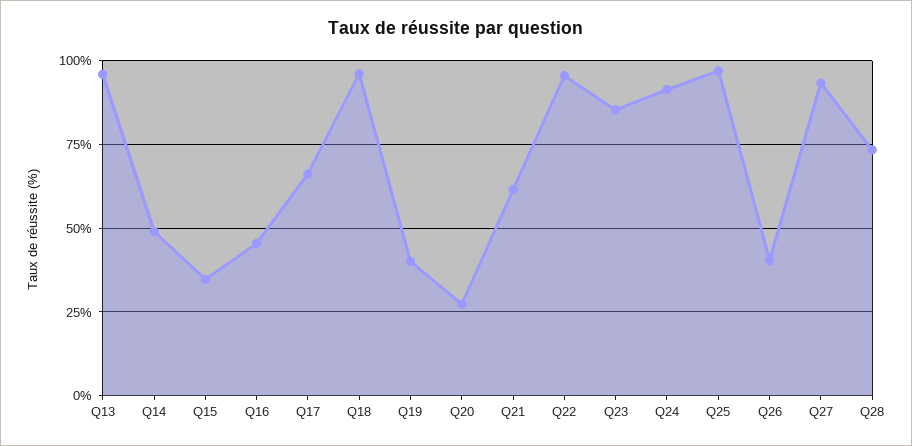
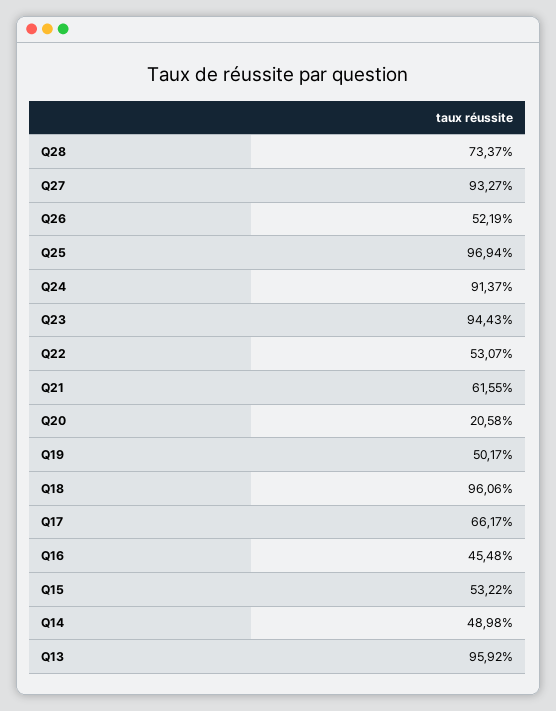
  {
    "Q13": 95.92,
    "Q14": 48.98,
-   "Q15": 35,
+   "Q15": 53.22,
    "Q16": 45.48,
    "Q17": 66.17,
    "Q18": 96.06,
-   "Q19": 40,
+   "Q19": 50.17,
-   "Q20": 27.5,
+   "Q20": 20.58,
    "Q21": 61.55,
-   "Q22": 95,
+   "Q22": 53.07,
-   "Q23": 85,
+   "Q23": 94.43,
    "Q24": 91.37,
    "Q25": 96.94,
-   "Q26": 40,
+   "Q26": 52.19,
    "Q27": 93.27,
    "Q28": 73.37
  }

